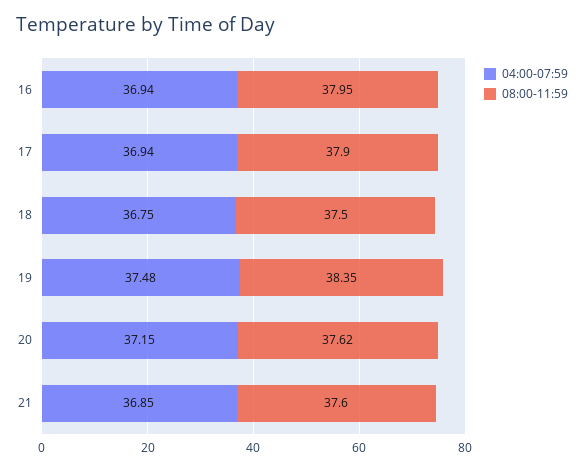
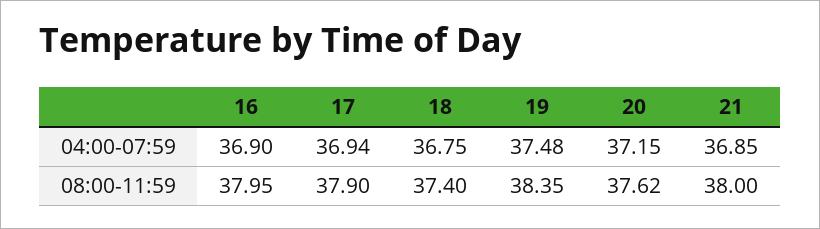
  {
    "04:00-07:59": {
-     "16": 36.94,
+     "16": 36.9,
      "17": 36.94,
      "18": 36.75,
      "19": 37.48,
      "20": 37.15,
      "21": 36.85
    },
    "08:00-11:59": {
      "16": 37.95,
      "17": 37.9,
-     "18": 37.5,
+     "18": 37.4,
      "19": 38.35,
      "20": 37.62,
-     "21": 37.6
+     "21": 38
    }
  }

